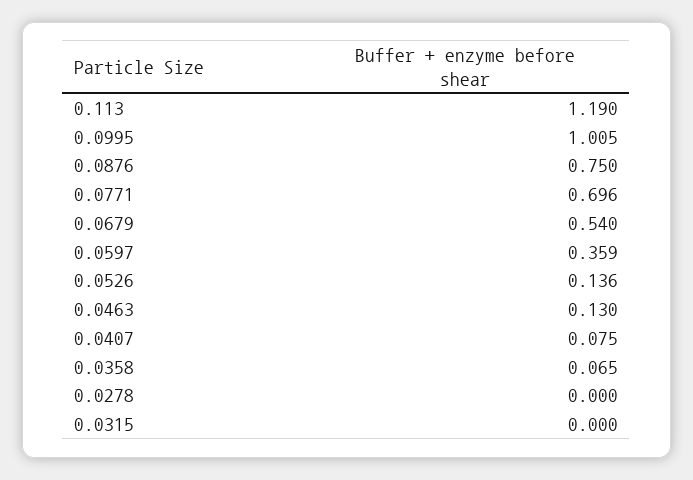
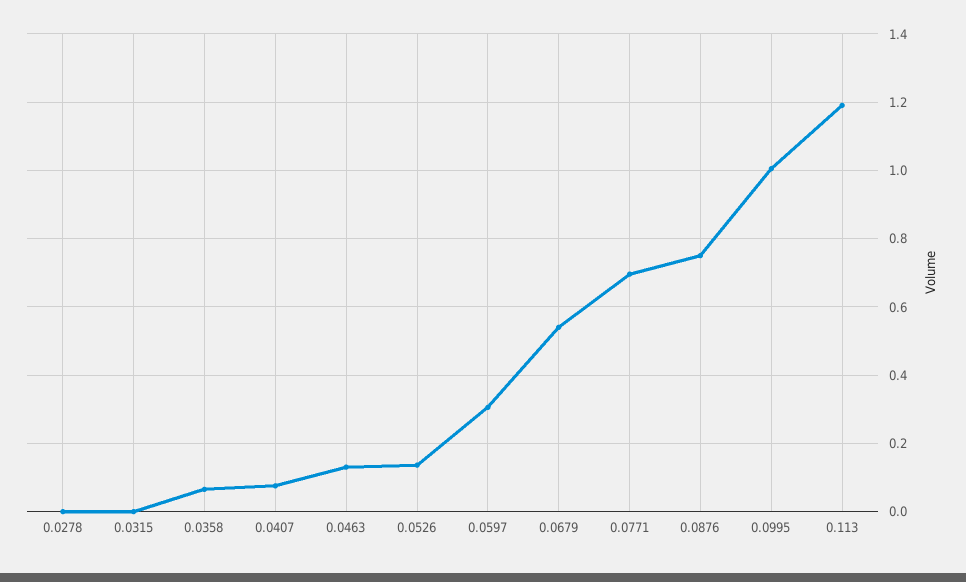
  {
    "0.113": 1.19,
    "0.0995": 1.005,
    "0.0876": 0.75,
    "0.0771": 0.696,
    "0.0679": 0.54,
-   "0.0597": 0.359,
+   "0.0597": 0.3,
    "0.0526": 0.136,
    "0.0463": 0.13,
    "0.0407": 0.075,
    "0.0358": 0.065,
    "0.0278": 0,
    "0.0315": 0
  }

